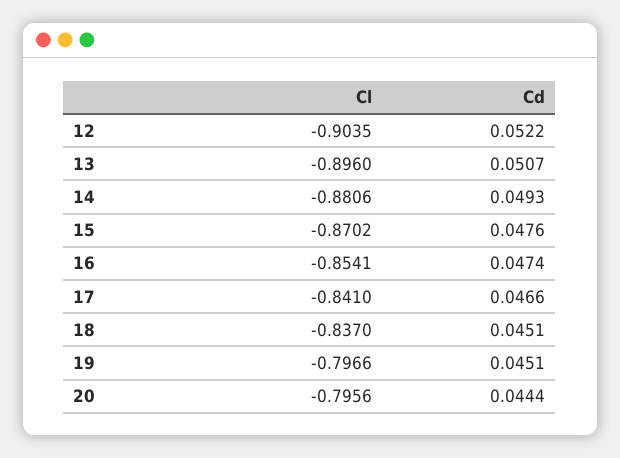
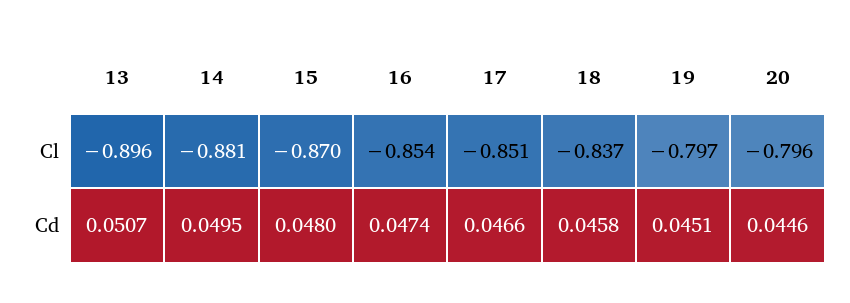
  {
    "Cl": {
-     "12": -0.9035,
      "13": -0.896,
      "14": -0.8806,
      "15": -0.8702,
      "16": -0.8541,
-     "17": -0.841,
+     "17": -0.851,
      "18": -0.837,
      "19": -0.7966,
      "20": -0.7956
    },
    "Cd": {
-     "12": 0.0522,
      "13": 0.0507,
-     "14": 0.0493,
+     "14": 0.0495,
-     "15": 0.0476,
+     "15": 0.048,
      "16": 0.0474,
      "17": 0.0466,
-     "18": 0.0451,
+     "18": 0.0458,
      "19": 0.0451,
-     "20": 0.0444
+     "20": 0.0446
    }
  }

